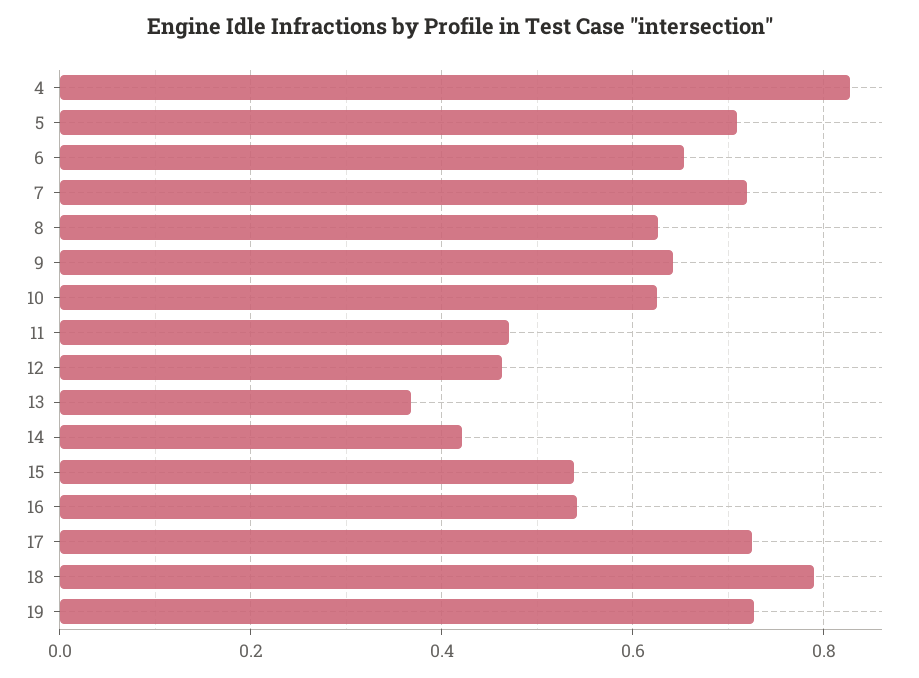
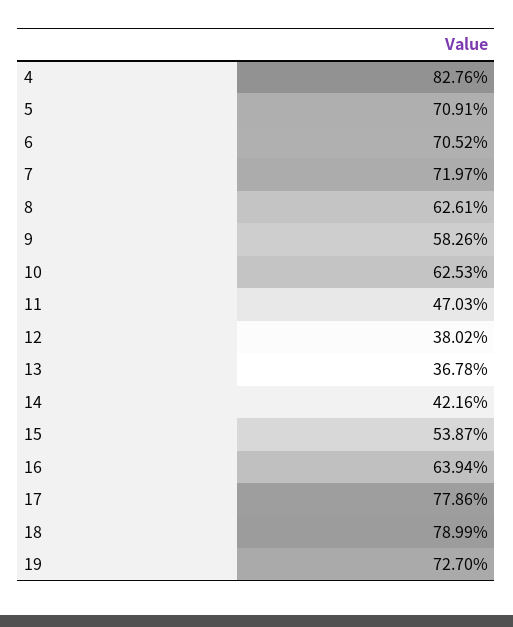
  {
    "4": 0.8276,
    "5": 0.7091,
-   "6": 0.66,
+   "6": 0.7052,
    "7": 0.7197,
    "8": 0.6261,
-   "9": 0.64,
+   "9": 0.5826,
    "10": 0.6253,
    "11": 0.4703,
-   "12": 0.46,
+   "12": 0.3802,
    "13": 0.3678,
    "14": 0.4216,
    "15": 0.5387,
-   "16": 0.54,
+   "16": 0.6394,
-   "17": 0.72,
+   "17": 0.7786,
    "18": 0.7899,
    "19": 0.727
  }

